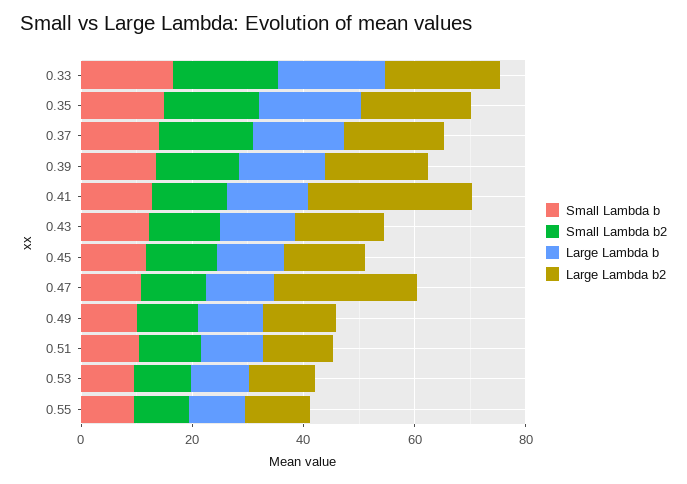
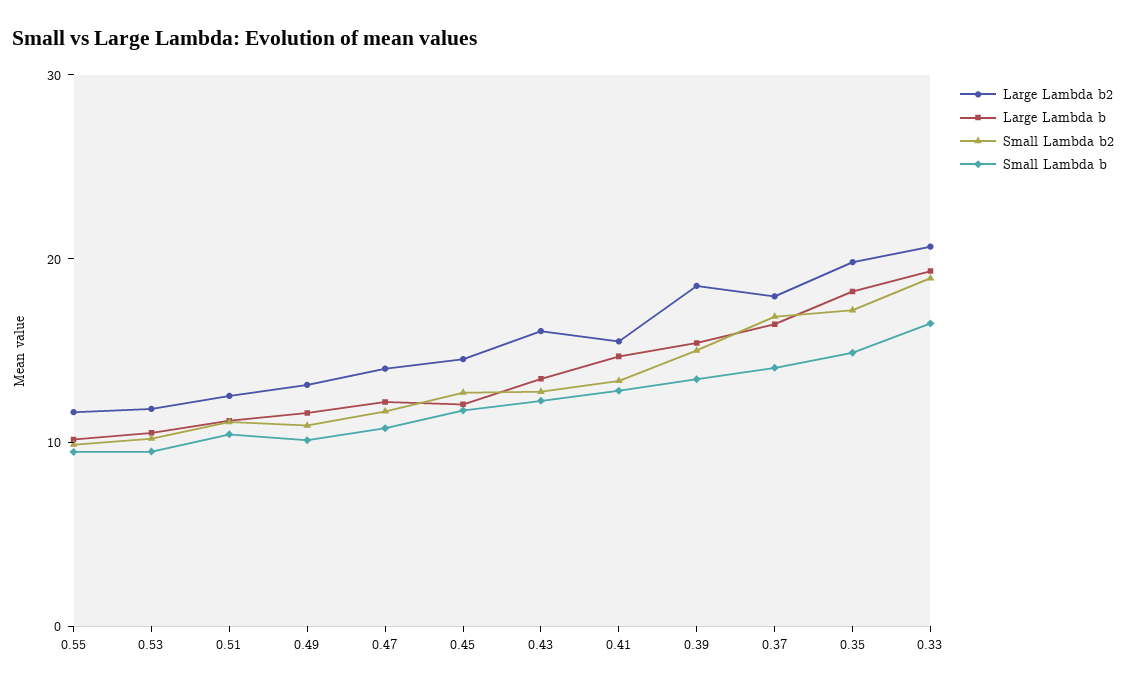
  {
    "Small Lambda b": {
      "0.33": 16,
      "0.35": 14,
      "0.37": 14,
      "0.39": 14,
      "0.41": 12,
      "0.43": 12,
      "0.45": 12,
      "0.47": 10,
      "0.49": 10,
      "0.51": 10,
      "0.53": 10,
      "0.55": 10
    },
    "Small Lambda b2": {
      "0.33": 18,
      "0.35": 18,
      "0.37": 16,
      "0.39": 16,
      "0.41": 14,
      "0.43": 12,
      "0.45": 12,
      "0.47": 12,
      "0.49": 10,
      "0.51": 12,
      "0.53": 10,
      "0.55": 10
    },
    "Large Lambda b": {
      "0.33": 20,
      "0.35": 18,
      "0.37": 16,
      "0.39": 16,
      "0.41": 14,
      "0.43": 14,
      "0.45": 12,
      "0.47": 12,
      "0.49": 12,
      "0.51": 12,
      "0.53": 10,
      "0.55": 10
    },
    "Large Lambda b2": {
      "0.33": 20,
      "0.35": 20,
      "0.37": 18,
      "0.39": 18,
-     "0.41": 30,
+     "0.41": 16,
      "0.43": 16,
      "0.45": 14,
-     "0.47": 25,
+     "0.47": 14,
      "0.49": 14,
      "0.51": 12,
      "0.53": 12,
      "0.55": 12
    }
  }

